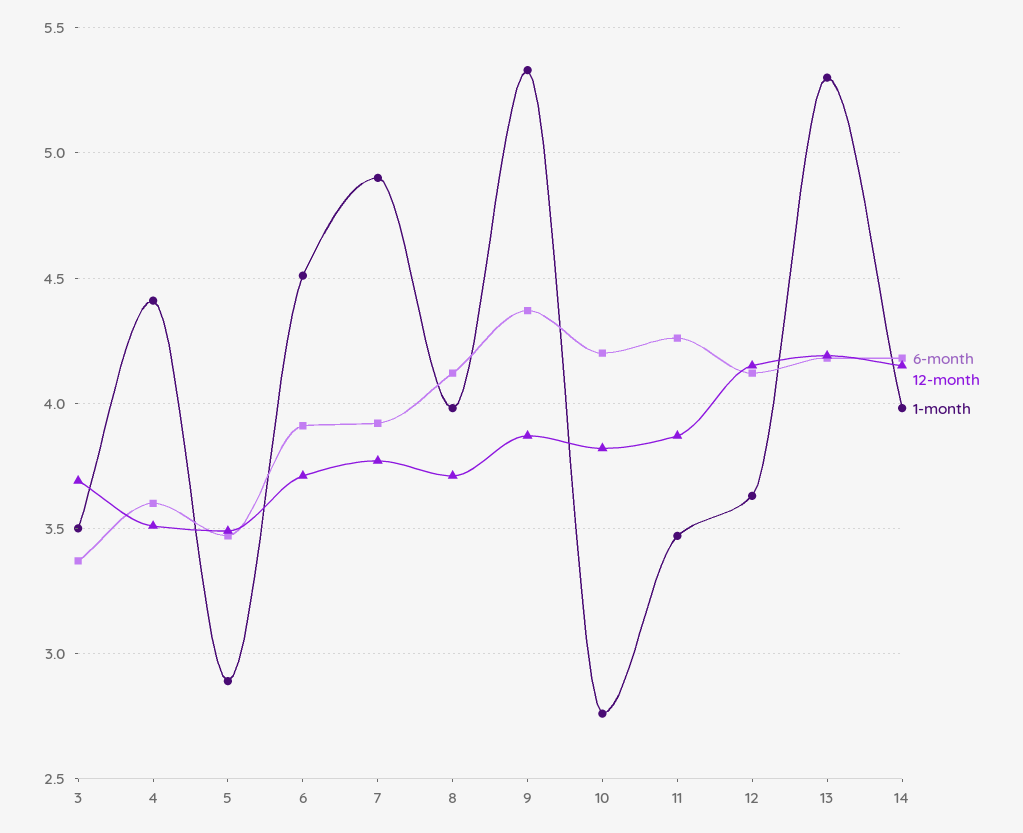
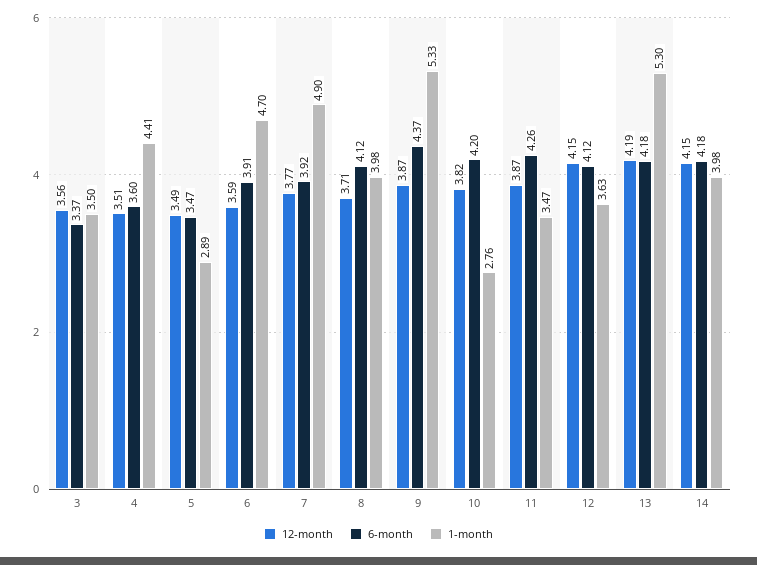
  {
    "6-month": {
      "3": 3.37,
      "4": 3.6,
      "5": 3.47,
      "6": 3.91,
      "7": 3.92,
      "8": 4.12,
      "9": 4.37,
      "10": 4.2,
      "11": 4.26,
      "12": 4.12,
      "13": 4.18,
      "14": 4.18
    },
    "12-month": {
-     "3": 3.7,
+     "3": 3.56,
      "4": 3.51,
      "5": 3.49,
-     "6": 3.7,
+     "6": 3.59,
      "7": 3.77,
      "8": 3.71,
      "9": 3.87,
      "10": 3.82,
      "11": 3.87,
      "12": 4.15,
      "13": 4.19,
      "14": 4.15
    },
    "1-month": {
      "3": 3.5,
      "4": 4.41,
      "5": 2.89,
-     "6": 4.5,
+     "6": 4.7,
      "7": 4.9,
      "8": 3.98,
      "9": 5.33,
      "10": 2.76,
      "11": 3.47,
      "12": 3.63,
      "13": 5.3,
      "14": 3.98
    }
  }

